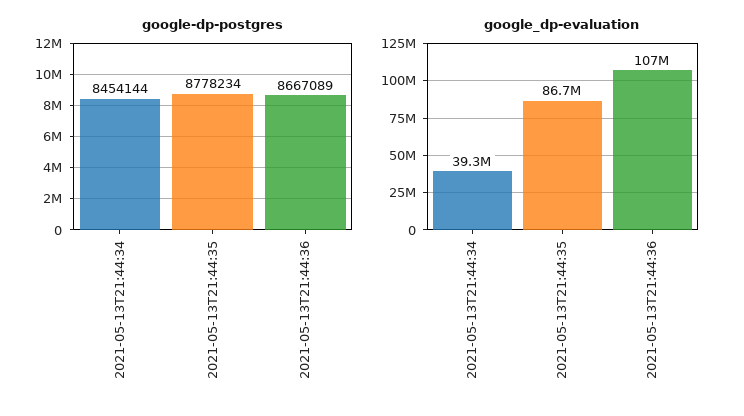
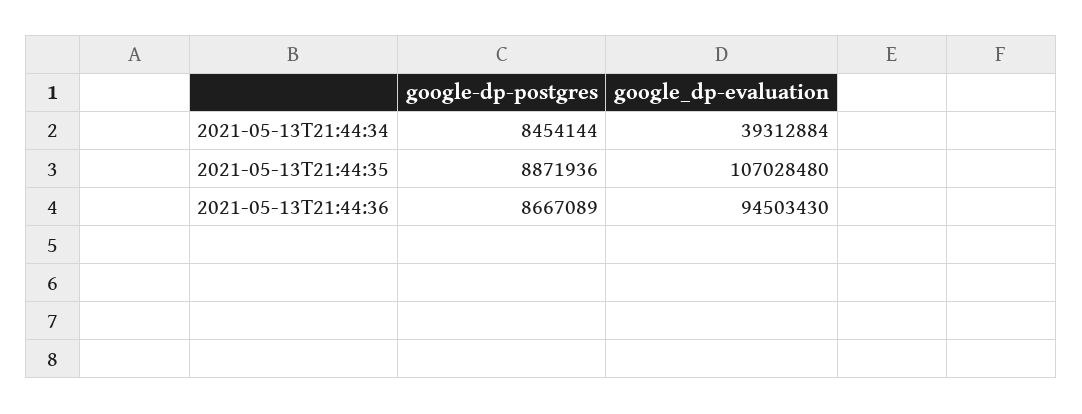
  {
    "google-dp-postgres": {
      "2021-05-13T21:44:34": 8454144,
-     "2021-05-13T21:44:35": 8778234,
+     "2021-05-13T21:44:35": 8871936,
      "2021-05-13T21:44:36": 8667089
    },
    "google_dp-evaluation": {
      "2021-05-13T21:44:34": 39312884,
-     "2021-05-13T21:44:35": 86700000,
+     "2021-05-13T21:44:35": 107028480,
-     "2021-05-13T21:44:36": 107000000
+     "2021-05-13T21:44:36": 94503430
    }
  }

